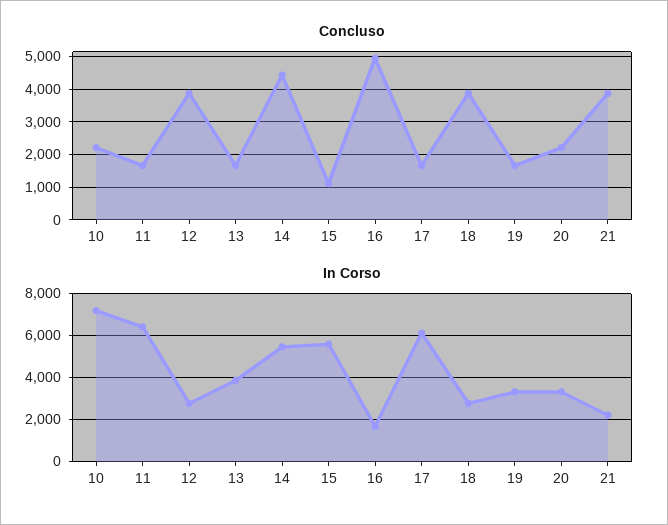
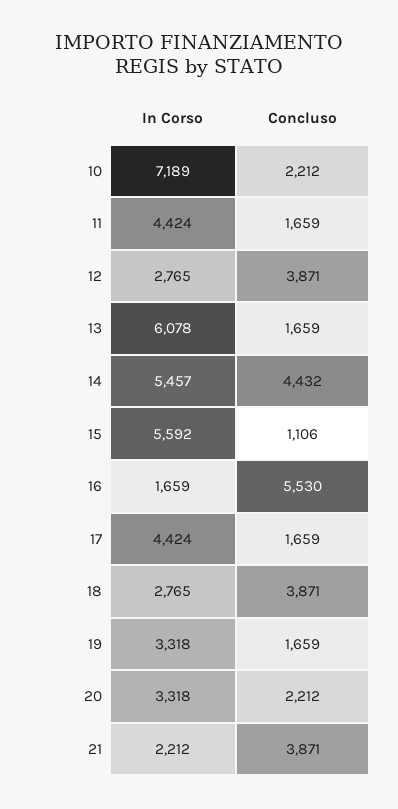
  {
    "Concluso": {
      "10": 2212,
      "11": 1659,
      "12": 3871,
      "13": 1659,
      "14": 4432,
      "15": 1106,
-     "16": 5000,
+     "16": 5530,
      "17": 1659,
      "18": 3871,
      "19": 1659,
      "20": 2212,
      "21": 3871
    },
    "In Corso": {
      "10": 7189,
-     "11": 6500,
+     "11": 4424,
      "12": 2765,
-     "13": 4000,
+     "13": 6078,
      "14": 5457,
      "15": 5592,
      "16": 1659,
-     "17": 6000,
+     "17": 4424,
      "18": 2765,
      "19": 3318,
      "20": 3318,
      "21": 2212
    }
  }

